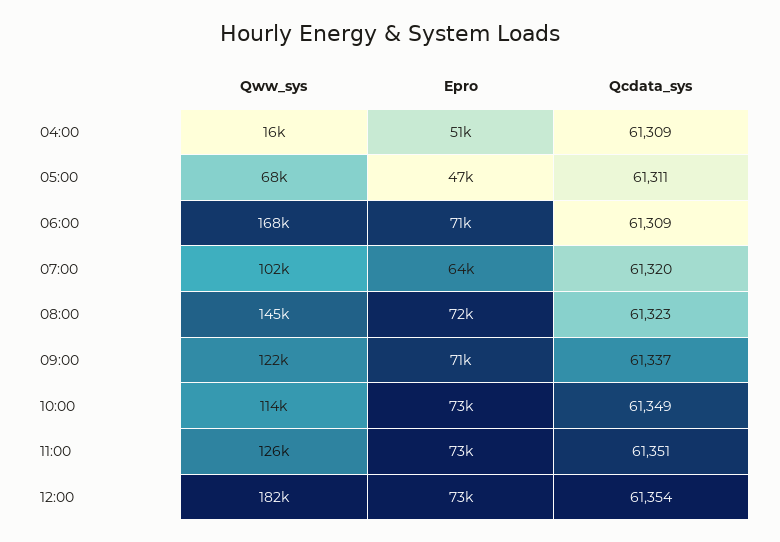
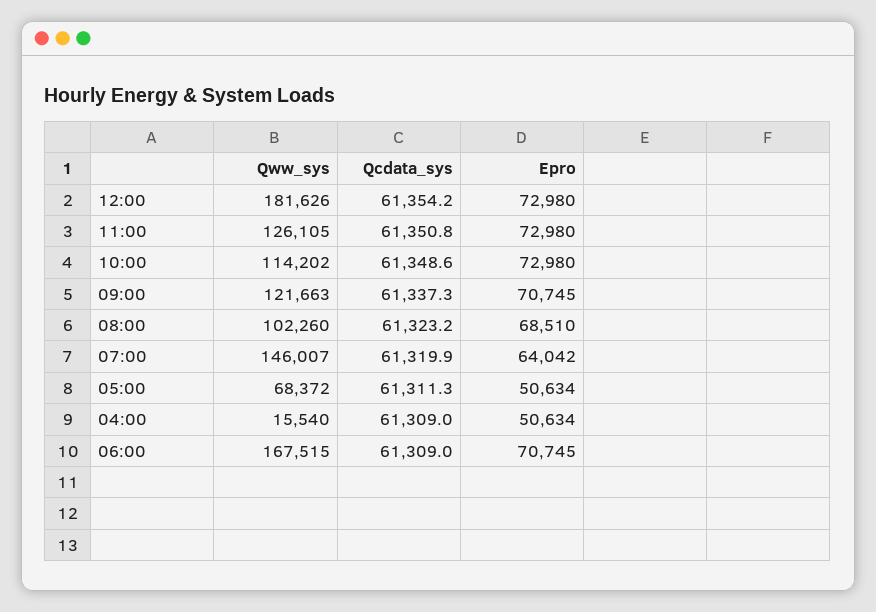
  {
    "Qww_sys": {
      "04:00": 15540,
      "05:00": 68372,
      "06:00": 167515,
-     "07:00": 102000,
+     "07:00": 146007,
-     "08:00": 145000,
+     "08:00": 102260,
      "09:00": 121663,
      "10:00": 114202,
      "11:00": 126105,
      "12:00": 181626
    },
    "Epro": {
      "04:00": 50634,
-     "05:00": 47000,
+     "05:00": 50634,
      "06:00": 70745,
      "07:00": 64042,
-     "08:00": 72000,
+     "08:00": 68510,
      "09:00": 70745,
      "10:00": 72980,
      "11:00": 72980,
      "12:00": 72980
    },
    "Qcdata_sys": {
      "04:00": 61309,
      "05:00": 61311.3,
      "06:00": 61309,
      "07:00": 61319.9,
      "08:00": 61323.2,
      "09:00": 61337.3,
      "10:00": 61348.6,
      "11:00": 61350.8,
      "12:00": 61354.2
    }
  }

